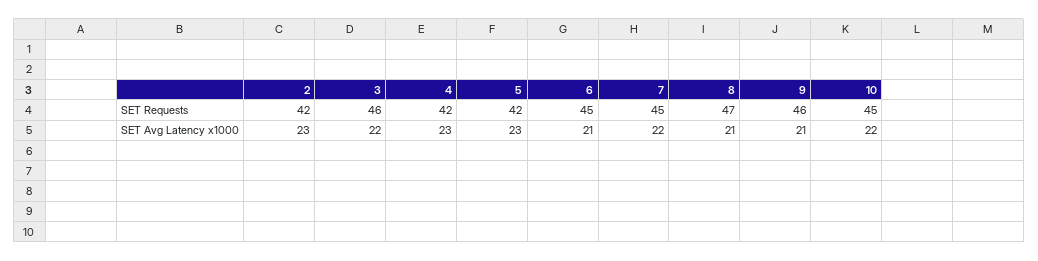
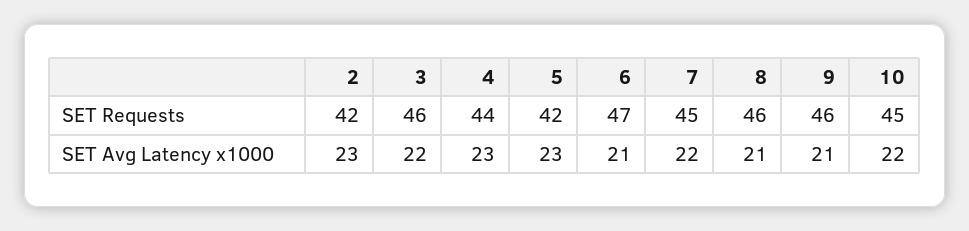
  {
    "2": {
      "SET Requests": 42,
      "SET Avg Latency x1000": 23
    },
    "3": {
      "SET Requests": 46,
      "SET Avg Latency x1000": 22
    },
    "4": {
-     "SET Requests": 42,
+     "SET Requests": 44,
      "SET Avg Latency x1000": 23
    },
    "5": {
      "SET Requests": 42,
      "SET Avg Latency x1000": 23
    },
    "6": {
-     "SET Requests": 45,
+     "SET Requests": 47,
      "SET Avg Latency x1000": 21
    },
    "7": {
      "SET Requests": 45,
      "SET Avg Latency x1000": 22
    },
    "8": {
-     "SET Requests": 47,
+     "SET Requests": 46,
      "SET Avg Latency x1000": 21
    },
    "9": {
      "SET Requests": 46,
      "SET Avg Latency x1000": 21
    },
    "10": {
      "SET Requests": 45,
      "SET Avg Latency x1000": 22
    }
  }

